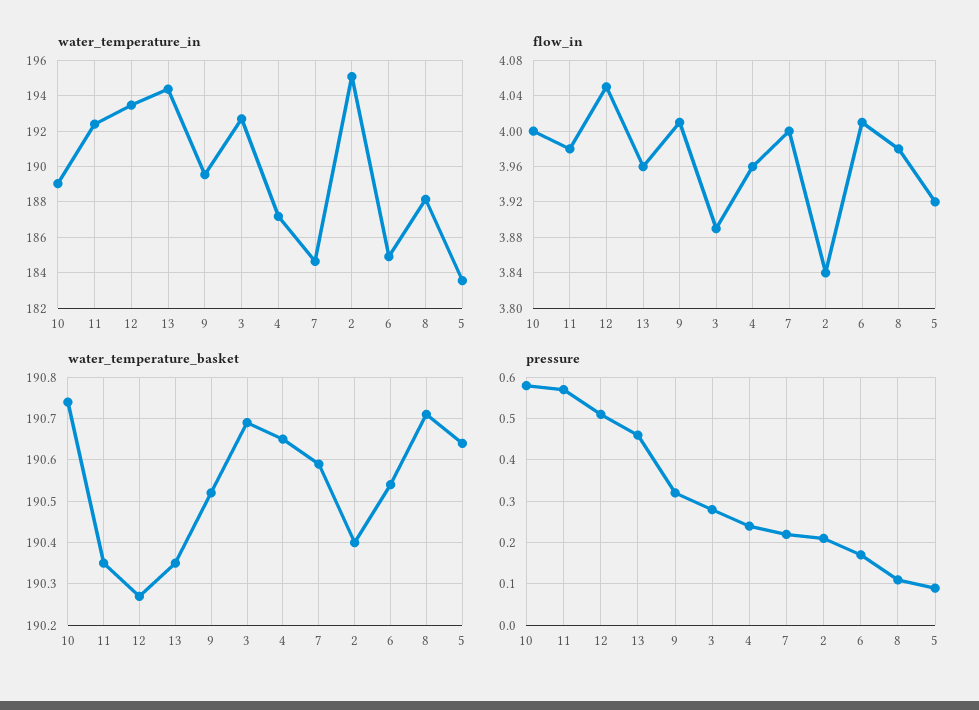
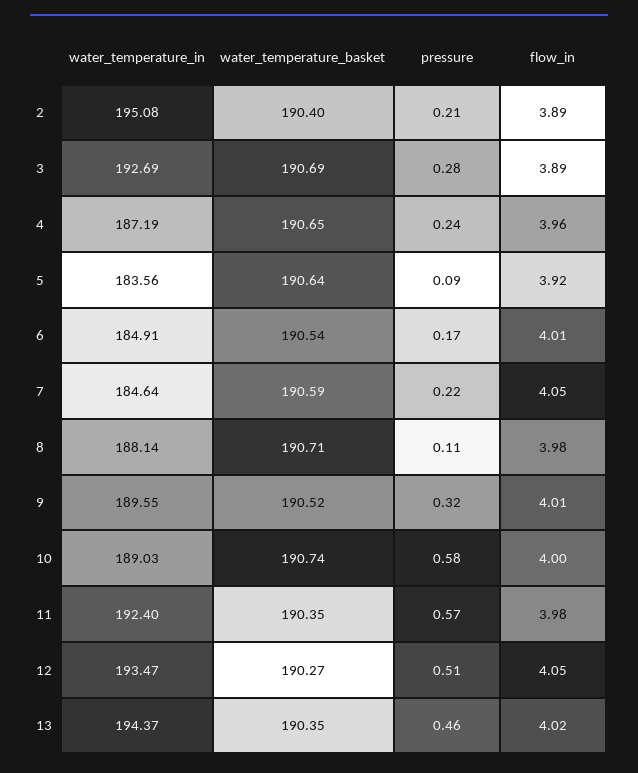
  {
    "water_temperature_in": {
      "10": 189.03,
      "11": 192.4,
      "12": 193.47,
      "13": 194.37,
      "9": 189.55,
      "3": 192.69,
      "4": 187.19,
      "7": 184.64,
      "2": 195.08,
      "6": 184.91,
      "8": 188.14,
      "5": 183.56
    },
    "flow_in": {
      "10": 4,
      "11": 3.98,
      "12": 4.05,
-     "13": 3.96,
+     "13": 4.02,
      "9": 4.01,
      "3": 3.89,
      "4": 3.96,
-     "7": 4,
+     "7": 4.05,
-     "2": 3.84,
+     "2": 3.89,
      "6": 4.01,
      "8": 3.98,
      "5": 3.92
    },
    "water_temperature_basket": {
      "10": 190.74,
      "11": 190.35,
      "12": 190.27,
      "13": 190.35,
      "9": 190.52,
      "3": 190.69,
      "4": 190.65,
      "7": 190.59,
      "2": 190.4,
      "6": 190.54,
      "8": 190.71,
      "5": 190.64
    },
    "pressure": {
      "10": 0.58,
      "11": 0.57,
      "12": 0.51,
      "13": 0.46,
      "9": 0.32,
      "3": 0.28,
      "4": 0.24,
      "7": 0.22,
      "2": 0.21,
      "6": 0.17,
      "8": 0.11,
      "5": 0.09
    }
  }

